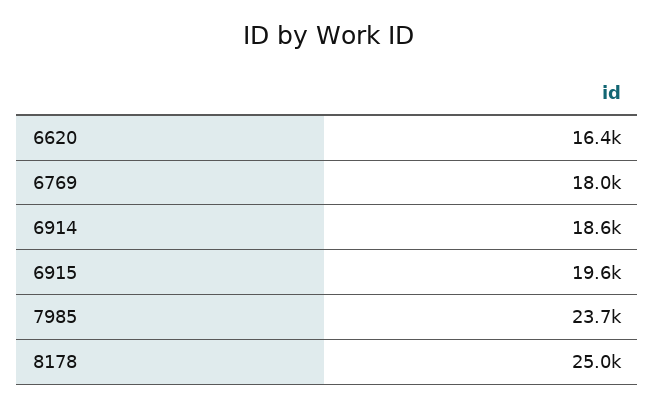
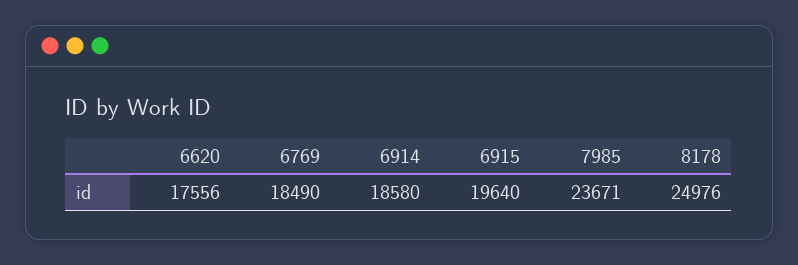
  {
-   "6620": 16400,
+   "6620": 17556,
-   "6769": 18000,
+   "6769": 18490,
    "6914": 18580,
    "6915": 19640,
    "7985": 23671,
    "8178": 24976
  }

